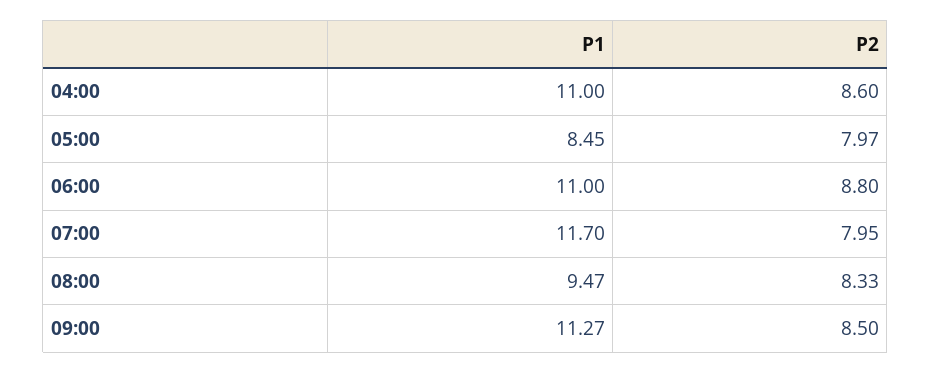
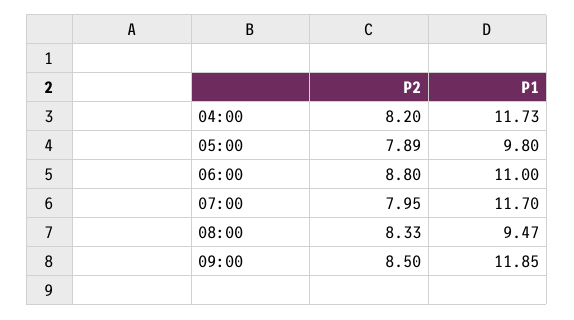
  {
    "P1": {
-     "04:00": 11,
+     "04:00": 11.73,
-     "05:00": 8.45,
+     "05:00": 9.8,
      "06:00": 11,
      "07:00": 11.7,
      "08:00": 9.47,
-     "09:00": 11.27
+     "09:00": 11.85
    },
    "P2": {
-     "04:00": 8.6,
+     "04:00": 8.2,
-     "05:00": 7.97,
+     "05:00": 7.89,
      "06:00": 8.8,
      "07:00": 7.95,
      "08:00": 8.33,
      "09:00": 8.5
    }
  }

